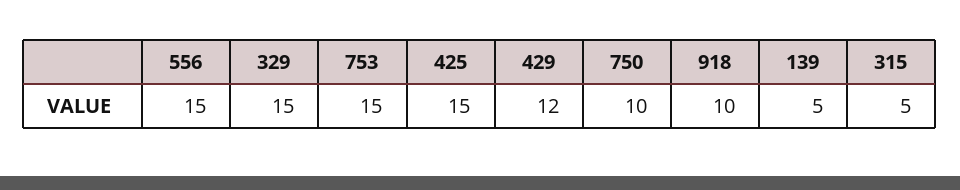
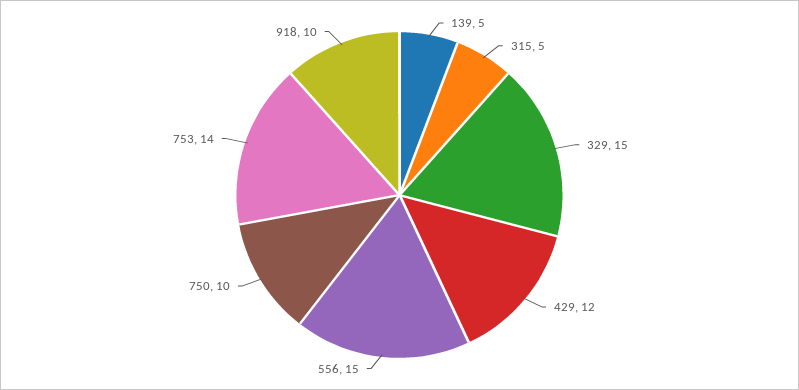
  {
    "556": 15,
    "329": 15,
-   "753": 15,
+   "753": 14,
-   "425": 15,
    "429": 12,
    "750": 10,
    "918": 10,
    "139": 5,
    "315": 5
  }

